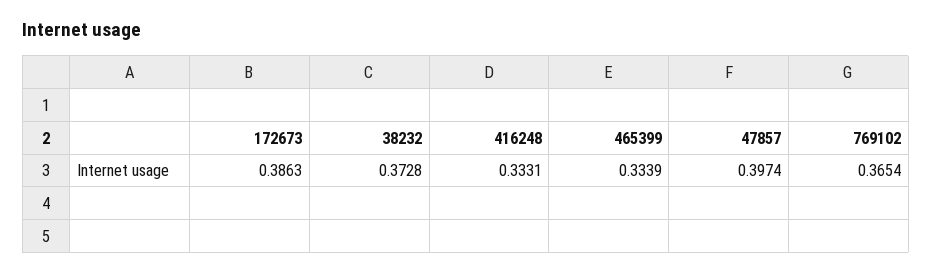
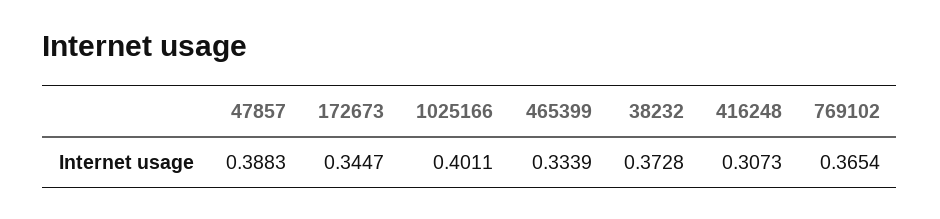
  {
-   "172673": 0.3863,
+   "172673": 0.3447,
    "38232": 0.3728,
-   "416248": 0.3331,
+   "416248": 0.3073,
    "465399": 0.3339,
-   "47857": 0.3974,
+   "47857": 0.3883,
-   "769102": 0.3654
+   "769102": 0.3654,
+   "1025166": 0.4011
  }

